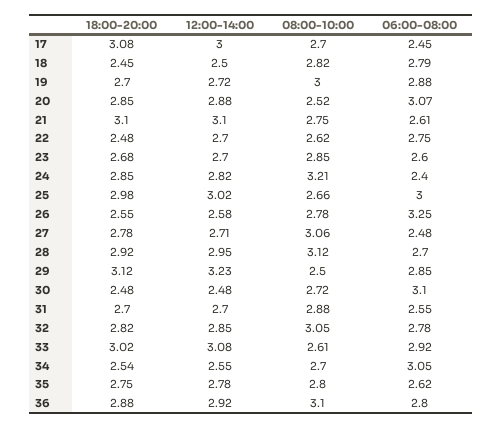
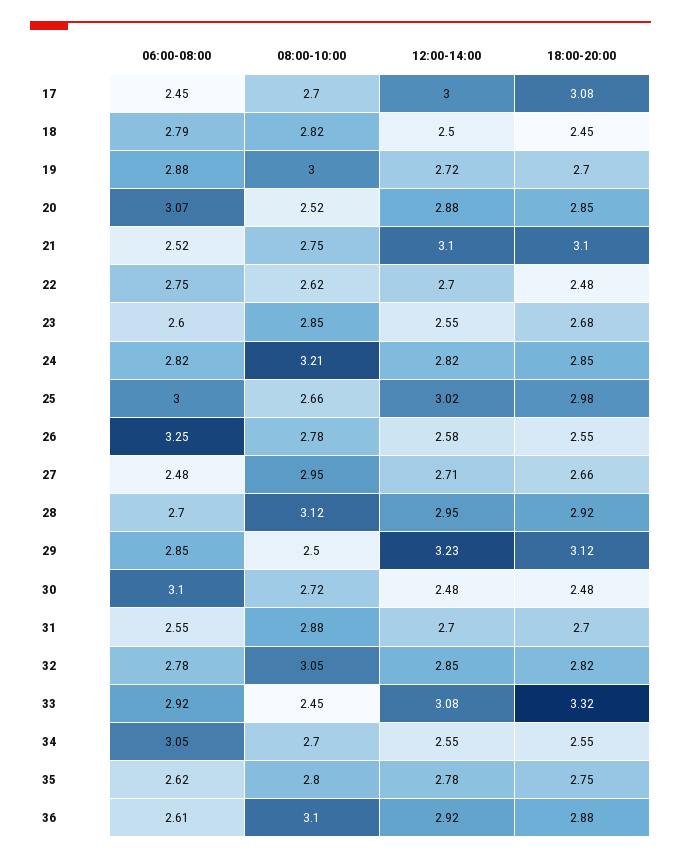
  {
    "18:00-20:00": {
      "17": 3.08,
      "18": 2.45,
      "19": 2.7,
      "20": 2.85,
      "21": 3.1,
      "22": 2.48,
      "23": 2.68,
      "24": 2.85,
      "25": 2.98,
      "26": 2.55,
-     "27": 2.78,
+     "27": 2.66,
      "28": 2.92,
      "29": 3.12,
      "30": 2.48,
      "31": 2.7,
      "32": 2.82,
-     "33": 3.02,
+     "33": 3.32,
-     "34": 2.54,
+     "34": 2.55,
      "35": 2.75,
      "36": 2.88
    },
    "12:00-14:00": {
      "17": 3,
      "18": 2.5,
      "19": 2.72,
      "20": 2.88,
      "21": 3.1,
      "22": 2.7,
-     "23": 2.7,
+     "23": 2.55,
      "24": 2.82,
      "25": 3.02,
      "26": 2.58,
      "27": 2.71,
      "28": 2.95,
      "29": 3.23,
      "30": 2.48,
      "31": 2.7,
      "32": 2.85,
      "33": 3.08,
      "34": 2.55,
      "35": 2.78,
      "36": 2.92
    },
    "08:00-10:00": {
      "17": 2.7,
      "18": 2.82,
      "19": 3,
      "20": 2.52,
      "21": 2.75,
      "22": 2.62,
      "23": 2.85,
      "24": 3.21,
      "25": 2.66,
      "26": 2.78,
-     "27": 3.06,
+     "27": 2.95,
      "28": 3.12,
      "29": 2.5,
      "30": 2.72,
      "31": 2.88,
      "32": 3.05,
-     "33": 2.61,
+     "33": 2.45,
      "34": 2.7,
      "35": 2.8,
      "36": 3.1
    },
    "06:00-08:00": {
      "17": 2.45,
      "18": 2.79,
      "19": 2.88,
      "20": 3.07,
-     "21": 2.61,
+     "21": 2.52,
      "22": 2.75,
      "23": 2.6,
-     "24": 2.4,
+     "24": 2.82,
      "25": 3,
      "26": 3.25,
      "27": 2.48,
      "28": 2.7,
      "29": 2.85,
      "30": 3.1,
      "31": 2.55,
      "32": 2.78,
      "33": 2.92,
      "34": 3.05,
      "35": 2.62,
-     "36": 2.8
+     "36": 2.61
    }
  }

